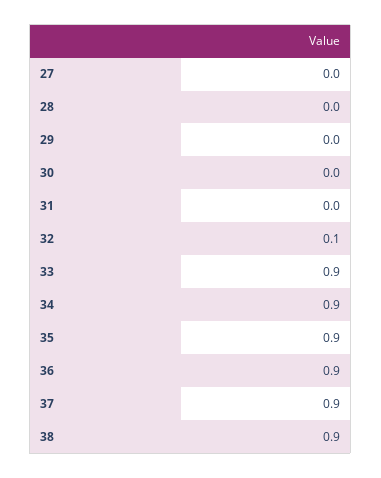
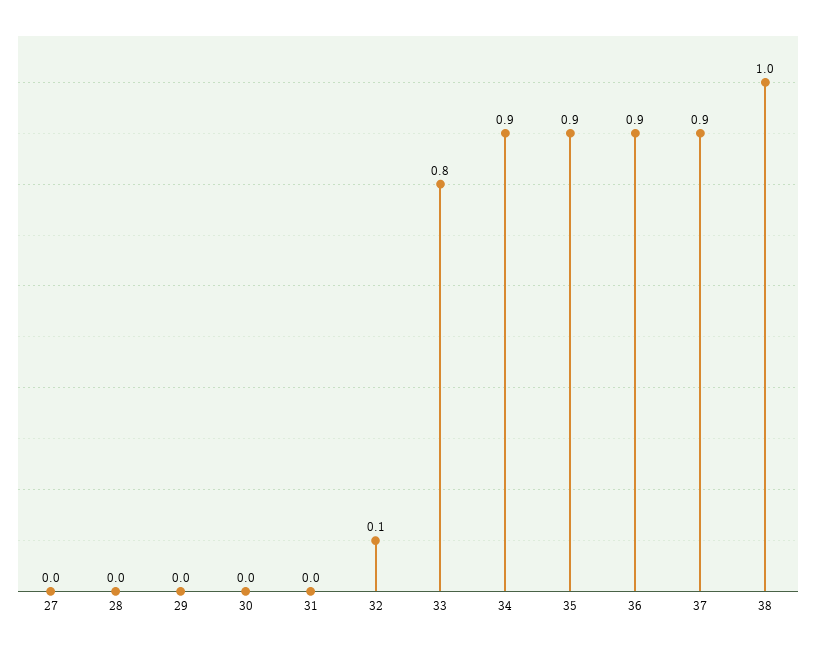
  {
    "27": 0,
    "28": 0,
    "29": 0,
    "30": 0,
    "31": 0,
    "32": 0.1,
-   "33": 0.9,
+   "33": 0.8,
    "34": 0.9,
    "35": 0.9,
    "36": 0.9,
    "37": 0.9,
-   "38": 0.9
+   "38": 1
  }

